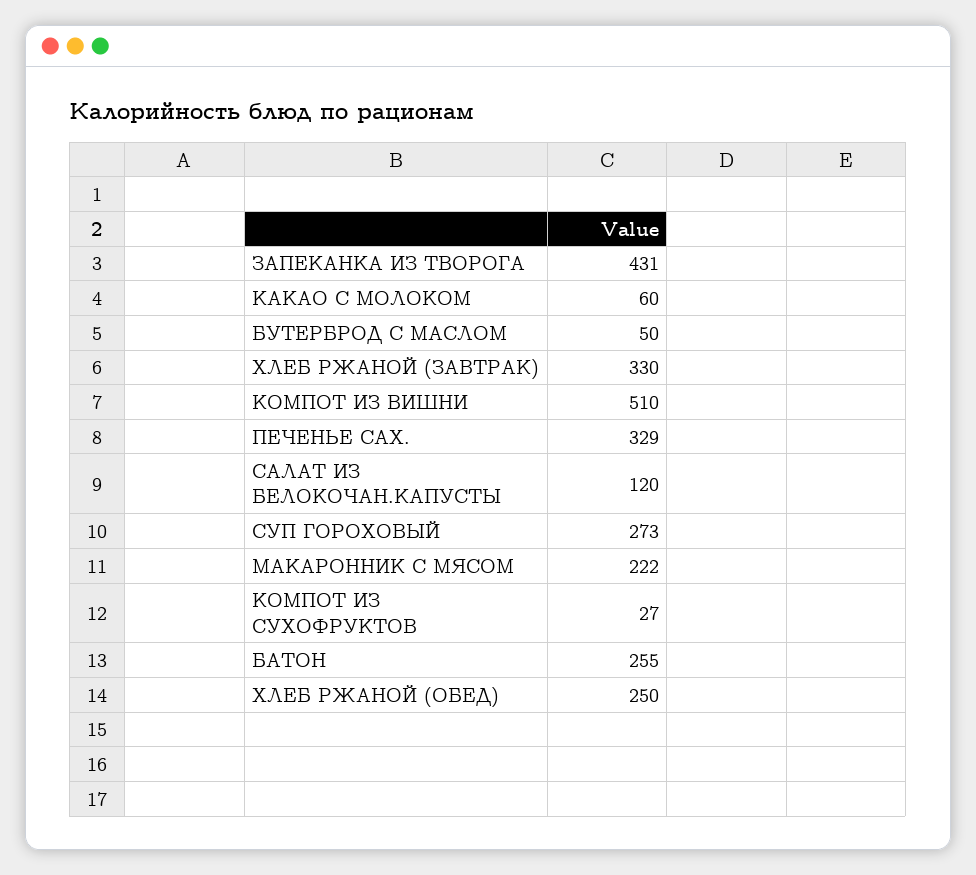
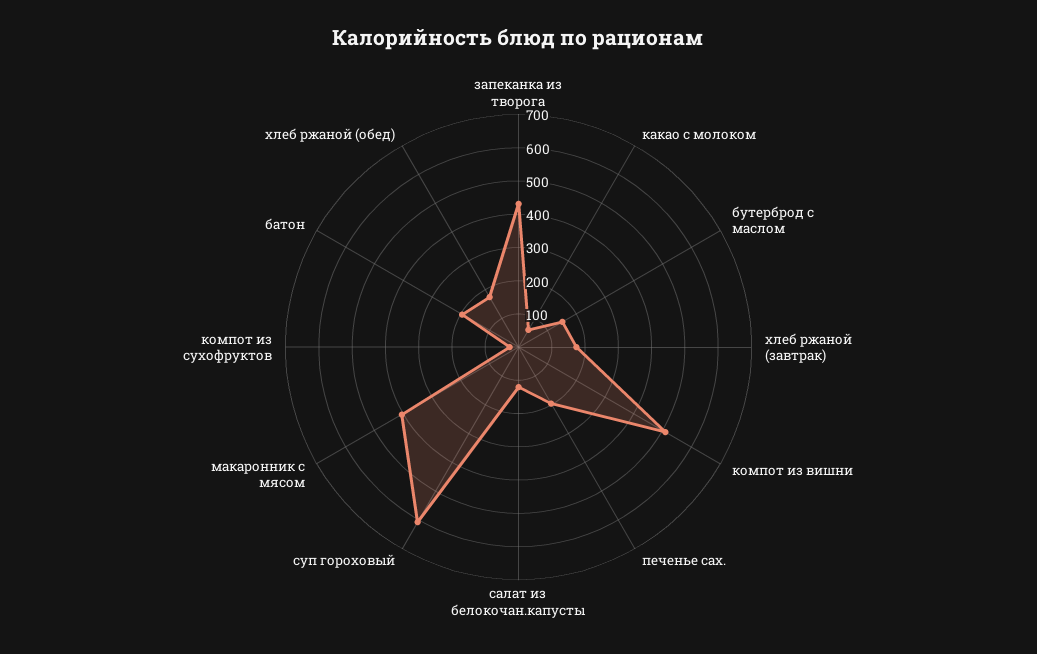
  {
    "ЗАПЕКАНКА ИЗ ТВОРОГА": 431,
    "КАКАО С МОЛОКОМ": 60,
-   "БУТЕРБРОД С МАСЛОМ": 50,
+   "БУТЕРБРОД С МАСЛОМ": 150,
-   "ХЛЕБ РЖАНОЙ (ЗАВТРАК)": 330,
+   "ХЛЕБ РЖАНОЙ (ЗАВТРАК)": 175,
    "КОМПОТ ИЗ ВИШНИ": 510,
-   "ПЕЧЕНЬЕ САХ.": 329,
+   "ПЕЧЕНЬЕ САХ.": 200,
    "САЛАТ ИЗ БЕЛОКОЧАН.КАПУСТЫ": 120,
-   "СУП ГОРОХОВЫЙ": 273,
+   "СУП ГОРОХОВЫЙ": 600,
-   "МАКАРОННИК С МЯСОМ": 222,
+   "МАКАРОННИК С МЯСОМ": 400,
    "КОМПОТ ИЗ СУХОФРУКТОВ": 27,
-   "БАТОН": 255,
+   "БАТОН": 200,
-   "ХЛЕБ РЖАНОЙ (ОБЕД)": 250
+   "ХЛЕБ РЖАНОЙ (ОБЕД)": 175
  }

